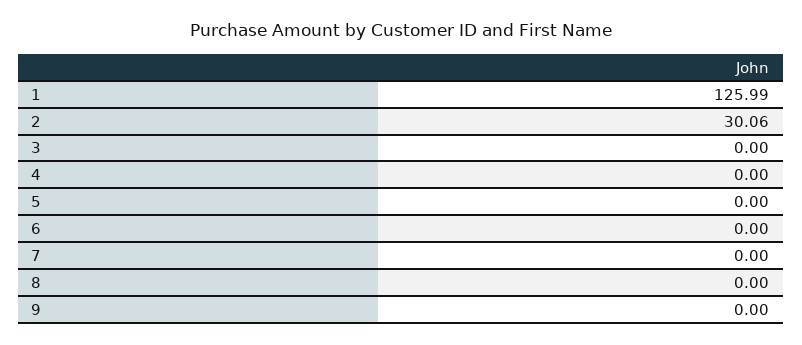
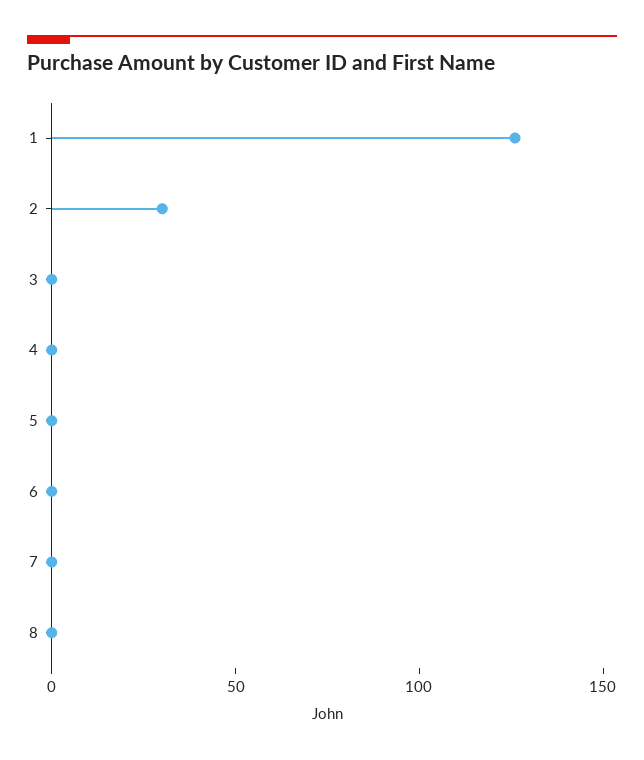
  {
    "1": 125.99,
    "2": 30.06,
    "3": 0,
    "4": 0,
    "5": 0,
    "6": 0,
    "7": 0,
-   "8": 0,
+   "8": 0
-   "9": 0
  }

